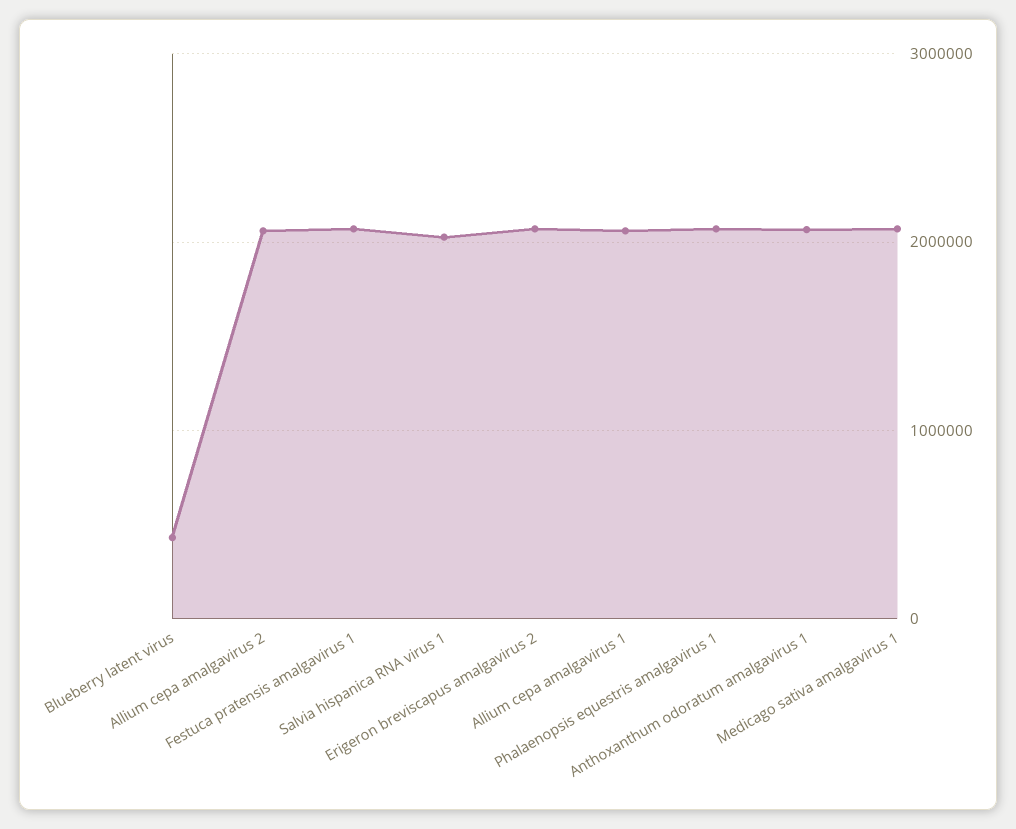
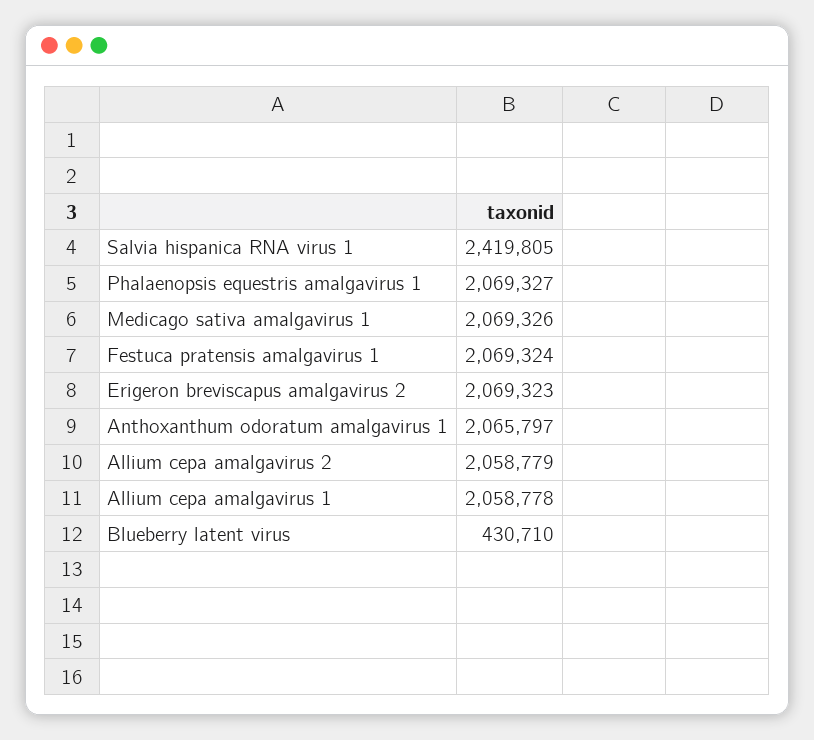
  {
    "Blueberry latent virus": 430710,
    "Allium cepa amalgavirus 2": 2058779,
    "Festuca pratensis amalgavirus 1": 2069324,
-   "Salvia hispanica RNA virus 1": 2000000,
+   "Salvia hispanica RNA virus 1": 2419805,
    "Erigeron breviscapus amalgavirus 2": 2069323,
    "Allium cepa amalgavirus 1": 2058778,
    "Phalaenopsis equestris amalgavirus 1": 2069327,
    "Anthoxanthum odoratum amalgavirus 1": 2065797,
    "Medicago sativa amalgavirus 1": 2069326
  }

